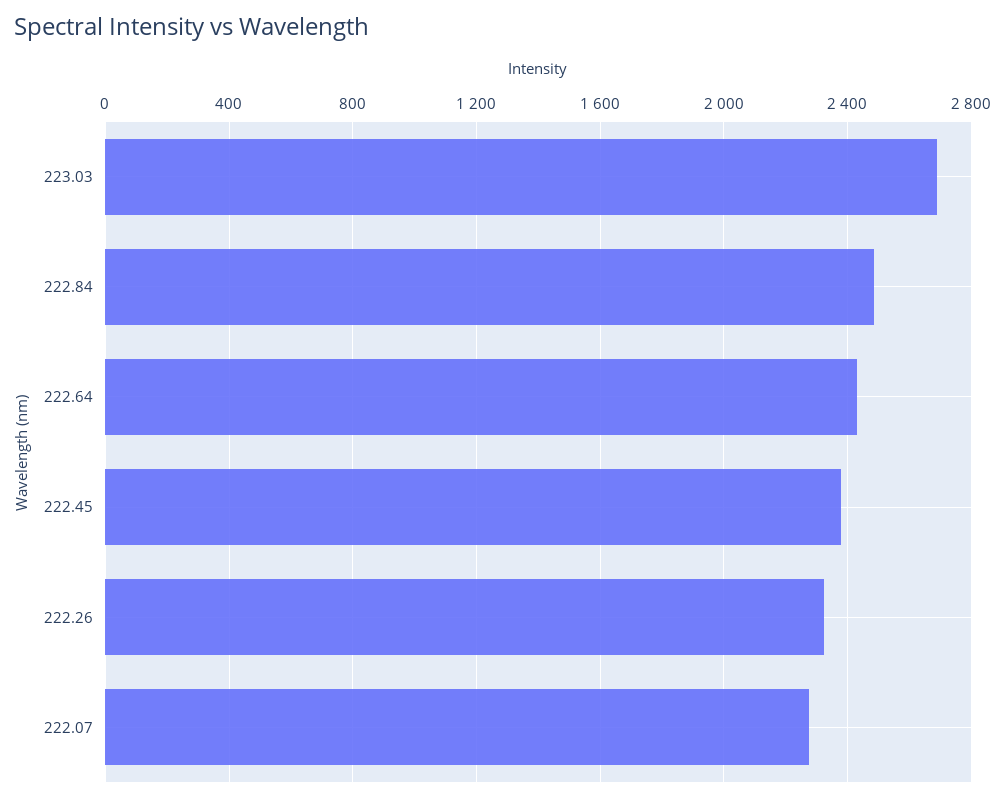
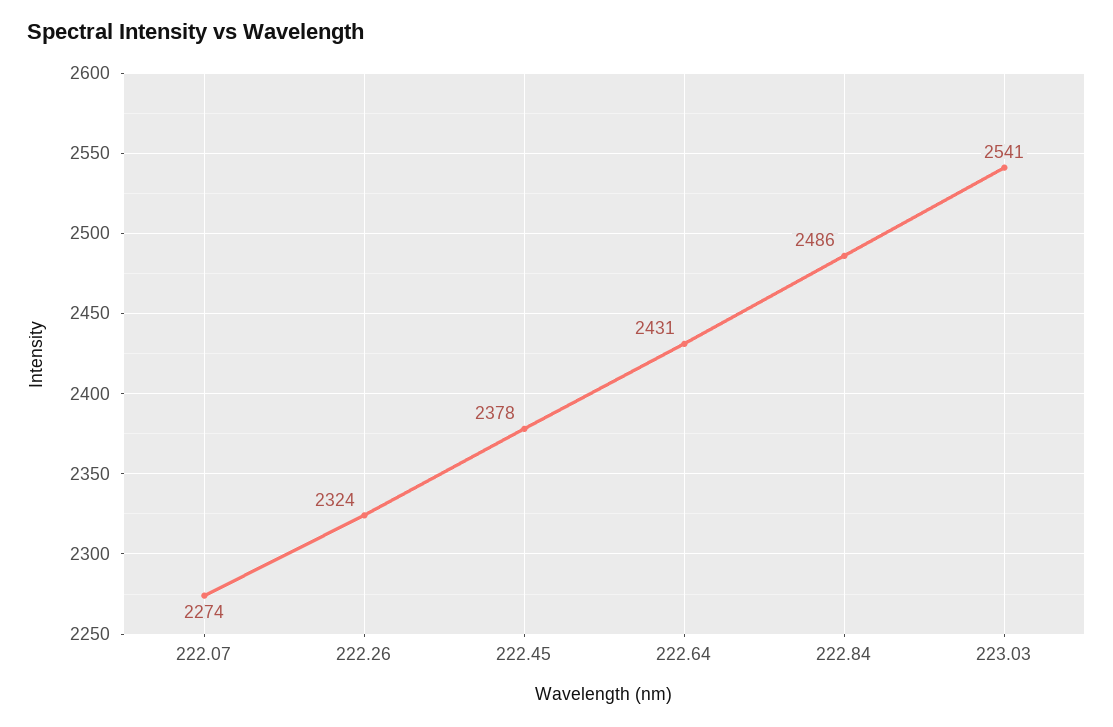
  {
-   "223.03": 2700,
+   "223.03": 2541,
    "222.84": 2486,
    "222.64": 2431,
    "222.45": 2378,
    "222.26": 2324,
    "222.07": 2274
  }

